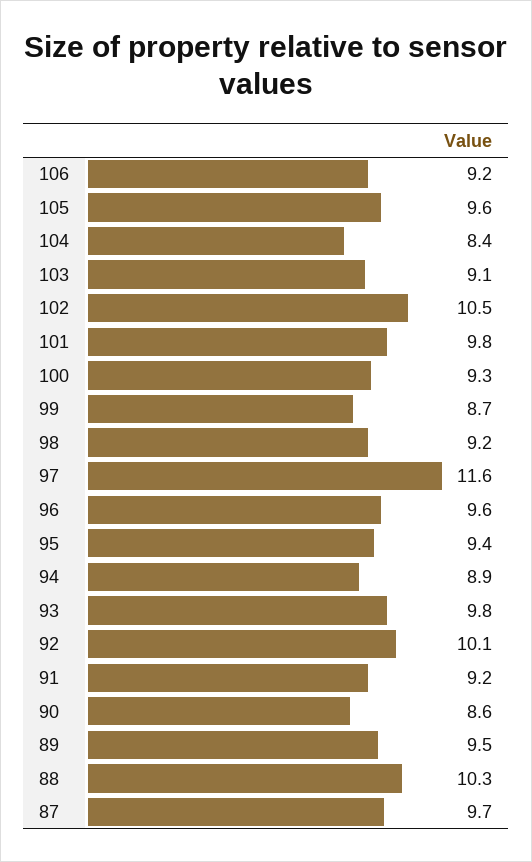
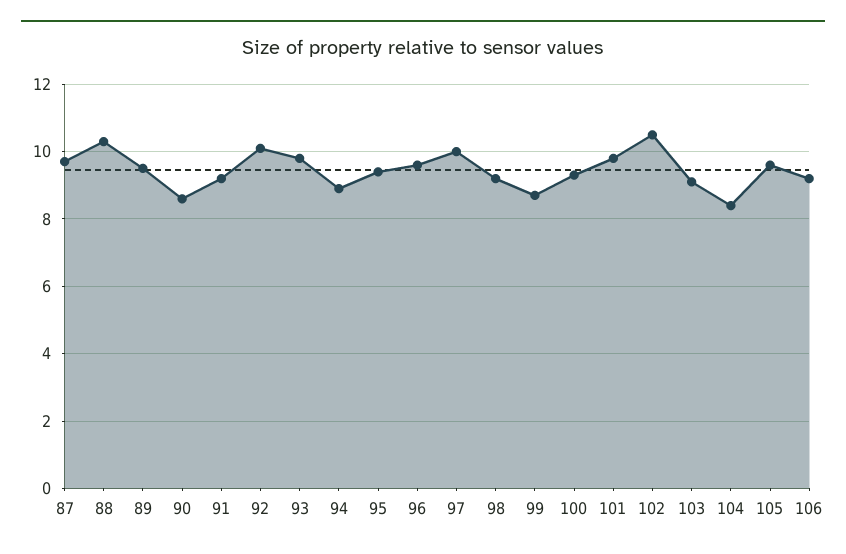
  {
    "106": 9.2,
    "105": 9.6,
    "104": 8.4,
    "103": 9.1,
    "102": 10.5,
    "101": 9.8,
    "100": 9.3,
    "99": 8.7,
    "98": 9.2,
-   "97": 11.6,
+   "97": 10,
    "96": 9.6,
    "95": 9.4,
    "94": 8.9,
    "93": 9.8,
    "92": 10.1,
    "91": 9.2,
    "90": 8.6,
    "89": 9.5,
    "88": 10.3,
    "87": 9.7
  }

